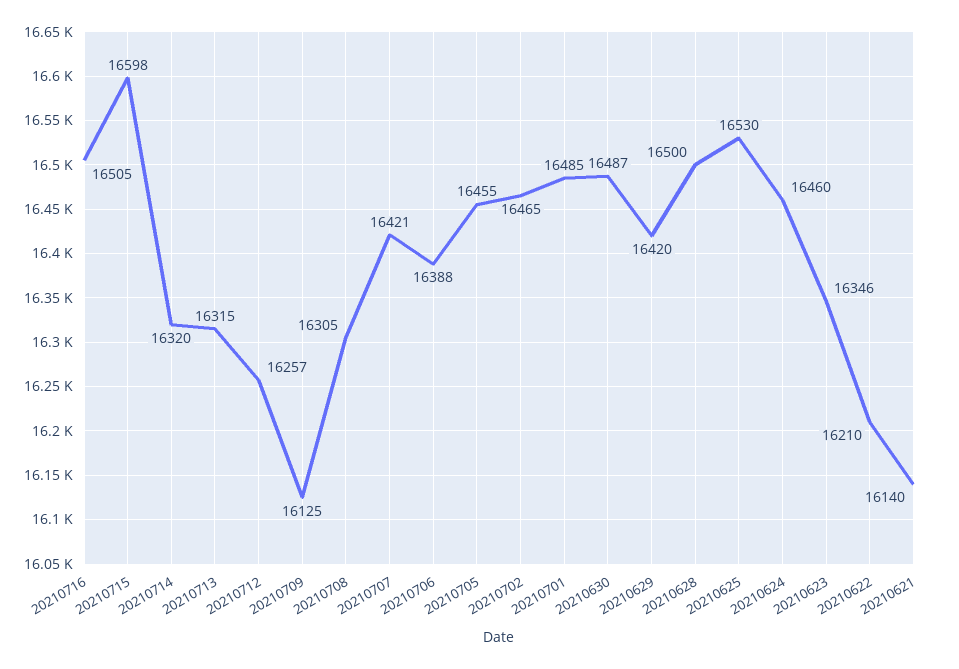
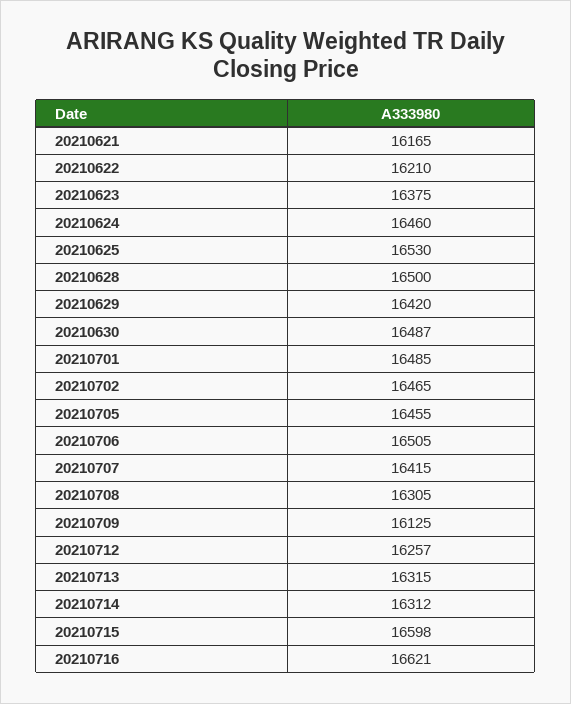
  {
-   "20210716": 16505,
+   "20210716": 16621,
    "20210715": 16598,
-   "20210714": 16320,
+   "20210714": 16312,
    "20210713": 16315,
    "20210712": 16257,
    "20210709": 16125,
    "20210708": 16305,
-   "20210707": 16421,
+   "20210707": 16415,
-   "20210706": 16388,
+   "20210706": 16505,
    "20210705": 16455,
    "20210702": 16465,
    "20210701": 16485,
    "20210630": 16487,
    "20210629": 16420,
    "20210628": 16500,
    "20210625": 16530,
    "20210624": 16460,
-   "20210623": 16346,
+   "20210623": 16375,
    "20210622": 16210,
-   "20210621": 16140
+   "20210621": 16165
  }

